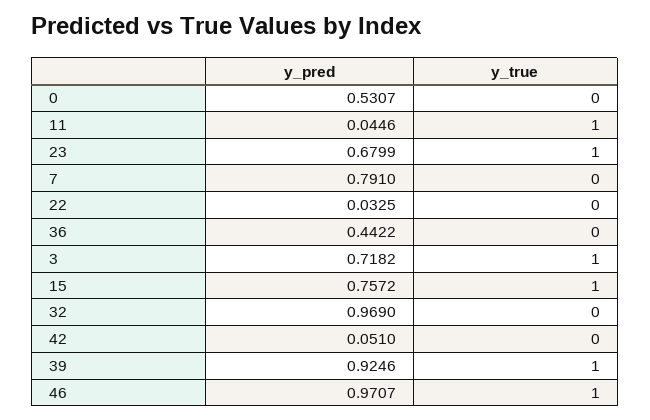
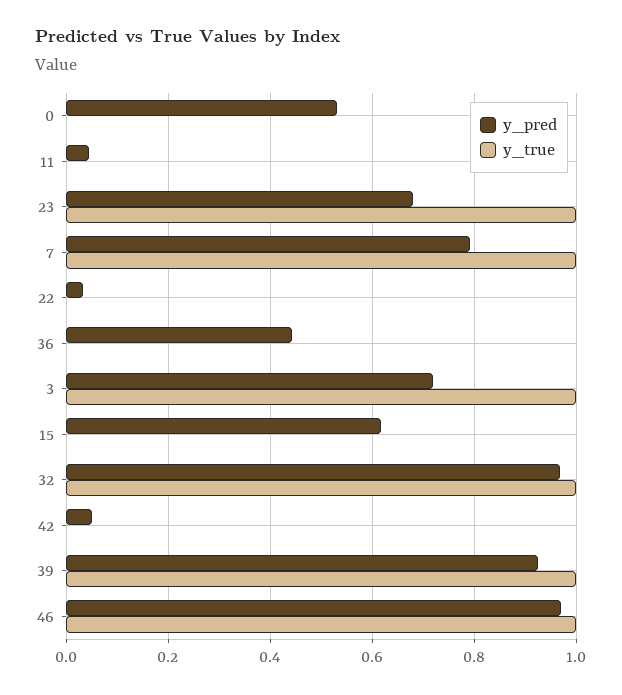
  {
    "y_pred": {
      "0": 0.5307,
      "11": 0.0446,
      "23": 0.6799,
      "7": 0.791,
      "22": 0.0325,
      "36": 0.4422,
      "3": 0.7182,
-     "15": 0.7572,
+     "15": 0.62,
      "32": 0.969,
      "42": 0.051,
      "39": 0.9246,
      "46": 0.9707
    },
    "y_true": {
      "0": 0,
-     "11": 1,
+     "11": 0,
      "23": 1,
-     "7": 0,
+     "7": 1,
      "22": 0,
      "36": 0,
      "3": 1,
-     "15": 1,
+     "15": 0,
-     "32": 0,
+     "32": 1,
      "42": 0,
      "39": 1,
      "46": 1
    }
  }

